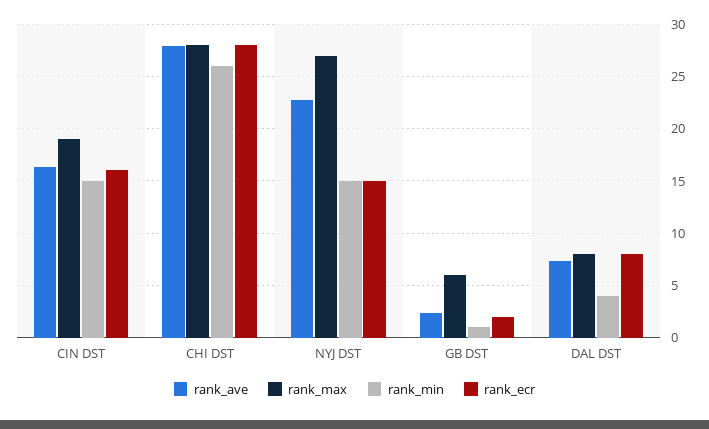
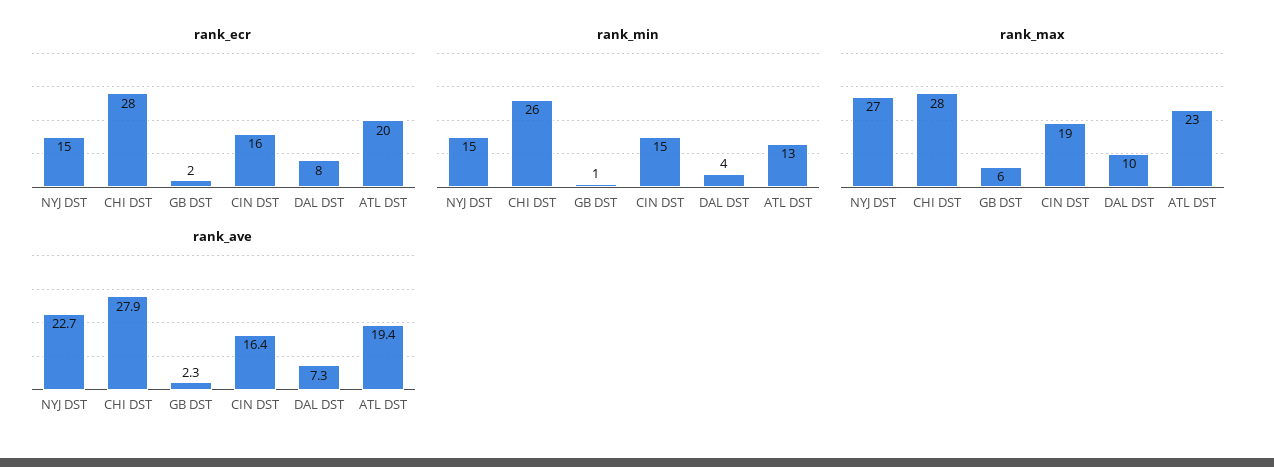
  {
    "rank_ave": {
      "CIN DST": 16.4,
      "CHI DST": 27.9,
      "NYJ DST": 22.7,
      "GB DST": 2.3,
-     "DAL DST": 7.3
+     "DAL DST": 7.3,
+     "ATL DST": 19.4
    },
    "rank_max": {
      "CIN DST": 19,
      "CHI DST": 28,
      "NYJ DST": 27,
      "GB DST": 6,
-     "DAL DST": 8
+     "DAL DST": 10,
+     "ATL DST": 23
    },
    "rank_min": {
      "CIN DST": 15,
      "CHI DST": 26,
      "NYJ DST": 15,
      "GB DST": 1,
-     "DAL DST": 4
+     "DAL DST": 4,
+     "ATL DST": 13
    },
    "rank_ecr": {
      "CIN DST": 16,
      "CHI DST": 28,
      "NYJ DST": 15,
      "GB DST": 2,
-     "DAL DST": 8
+     "DAL DST": 8,
+     "ATL DST": 20
    }
  }

